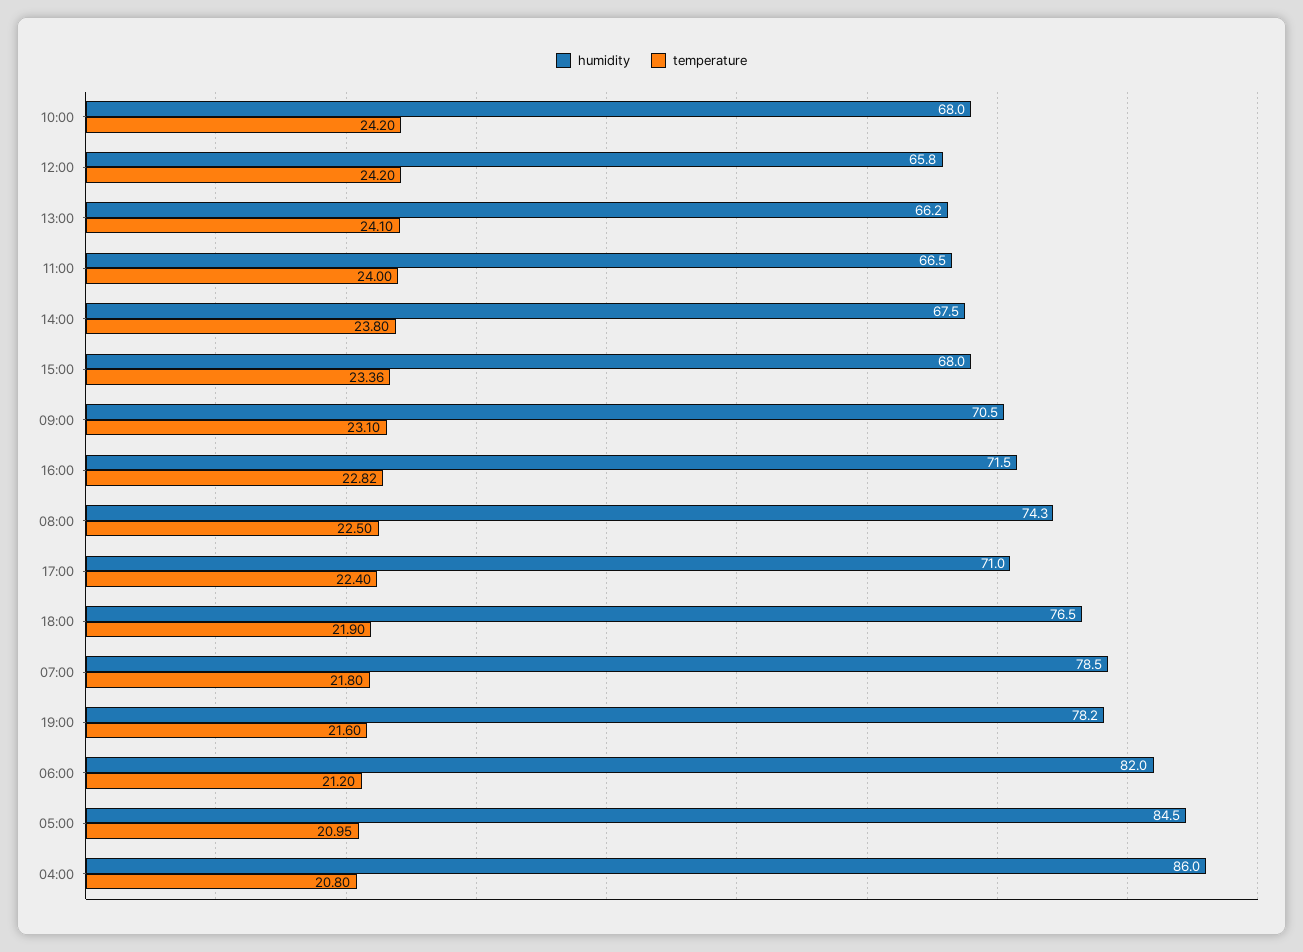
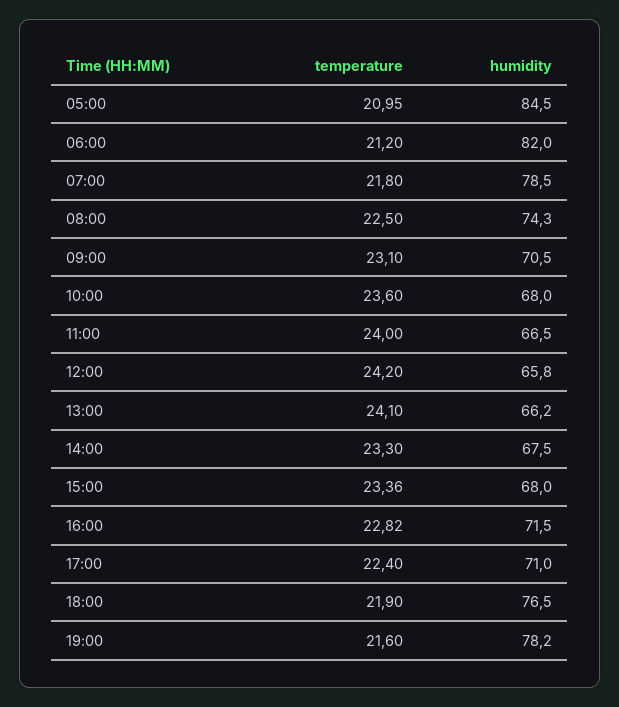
  {
    "humidity": {
      "10:00": 68,
      "12:00": 65.8,
      "13:00": 66.2,
      "11:00": 66.5,
      "14:00": 67.5,
      "15:00": 68,
      "09:00": 70.5,
      "16:00": 71.5,
      "08:00": 74.3,
      "17:00": 71,
      "18:00": 76.5,
      "07:00": 78.5,
      "19:00": 78.2,
      "06:00": 82,
-     "05:00": 84.5,
+     "05:00": 84.5
-     "04:00": 86
    },
    "temperature": {
-     "10:00": 24.2,
+     "10:00": 23.6,
      "12:00": 24.2,
      "13:00": 24.1,
      "11:00": 24,
-     "14:00": 23.8,
+     "14:00": 23.3,
      "15:00": 23.36,
      "09:00": 23.1,
      "16:00": 22.82,
      "08:00": 22.5,
      "17:00": 22.4,
      "18:00": 21.9,
      "07:00": 21.8,
      "19:00": 21.6,
      "06:00": 21.2,
-     "05:00": 20.95,
+     "05:00": 20.95
-     "04:00": 20.8
    }
  }

